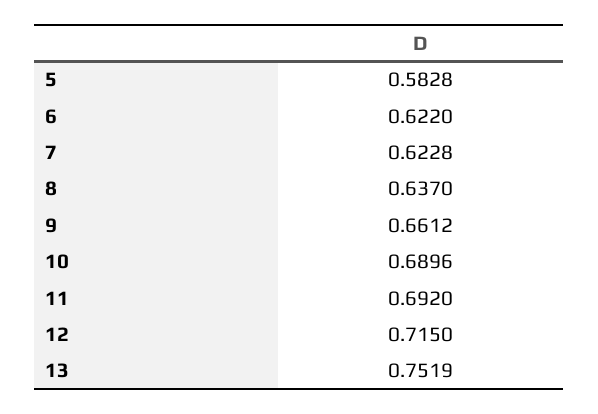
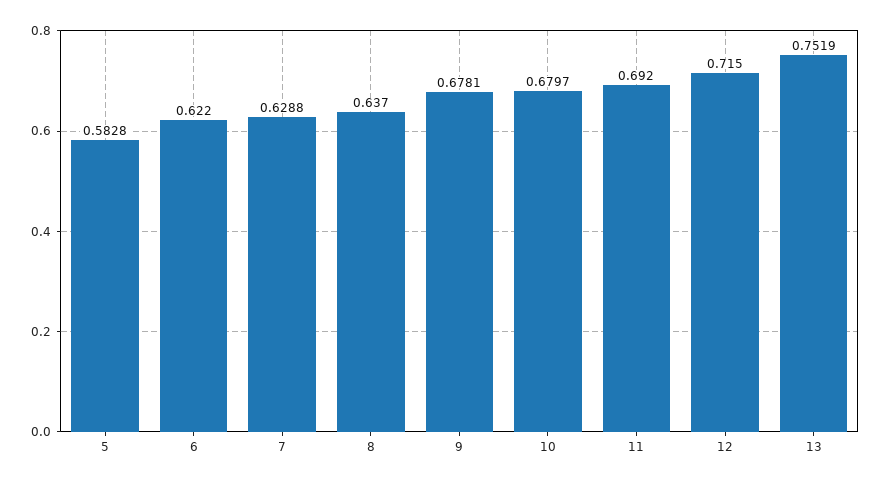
  {
    "5": 0.5828,
    "6": 0.622,
-   "7": 0.6228,
+   "7": 0.6288,
    "8": 0.637,
-   "9": 0.6612,
+   "9": 0.6781,
-   "10": 0.6896,
+   "10": 0.6797,
    "11": 0.692,
    "12": 0.715,
    "13": 0.7519
  }

